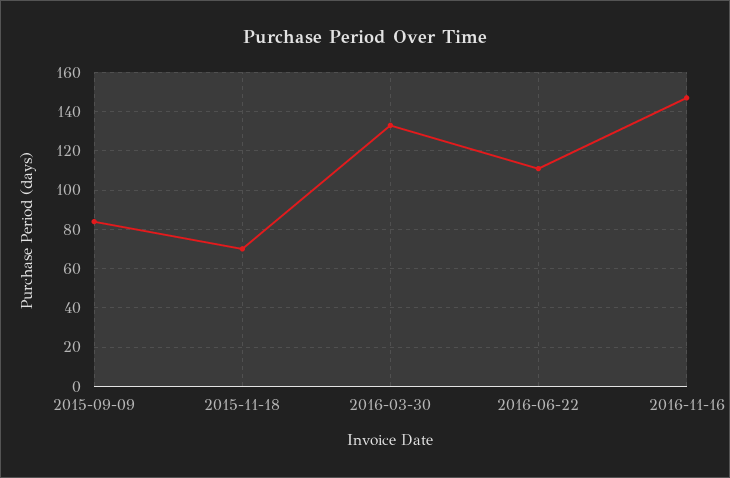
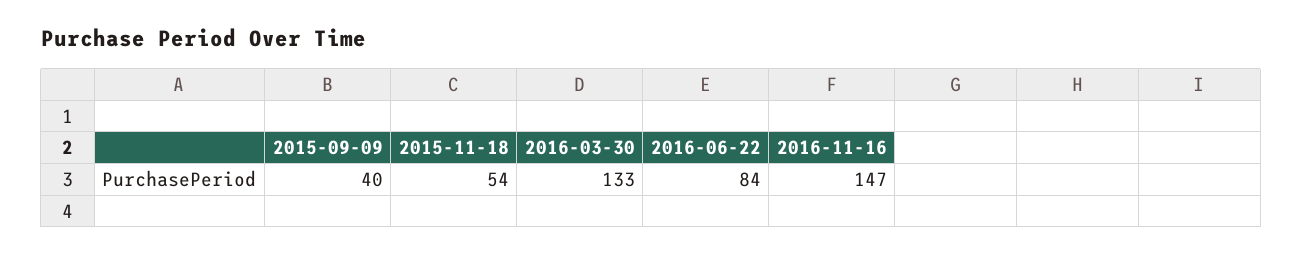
  {
-   "2015-09-09": 85,
+   "2015-09-09": 40,
-   "2015-11-18": 70,
+   "2015-11-18": 54,
    "2016-03-30": 133,
-   "2016-06-22": 110,
+   "2016-06-22": 84,
    "2016-11-16": 147
  }

